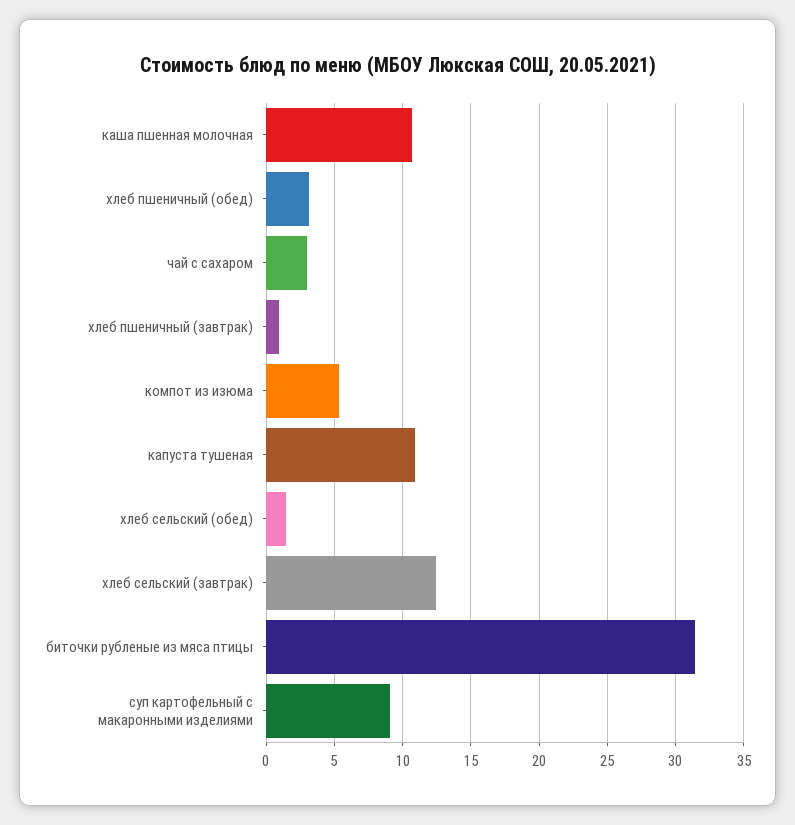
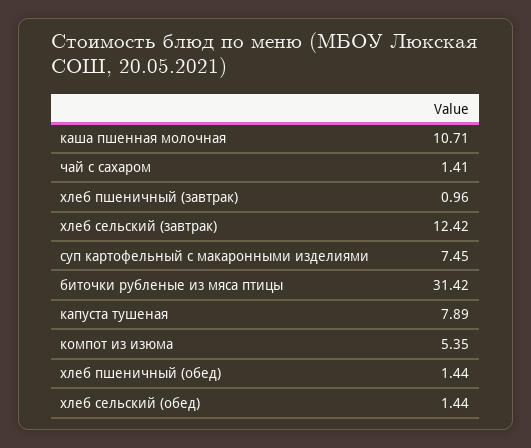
  {
    "каша пшенная молочная": 10.71,
-   "хлеб пшеничный (обед)": 3,
+   "хлеб пшеничный (обед)": 1.44,
-   "чай с сахаром": 3,
+   "чай с сахаром": 1.41,
    "хлеб пшеничный (завтрак)": 0.96,
    "компот из изюма": 5.35,
-   "капуста тушеная": 11,
+   "капуста тушеная": 7.89,
    "хлеб сельский (обед)": 1.44,
    "хлеб сельский (завтрак)": 12.42,
    "биточки рубленые из мяса птицы": 31.42,
-   "суп картофельный с макаронными изделиями": 9
+   "суп картофельный с макаронными изделиями": 7.45
  }

